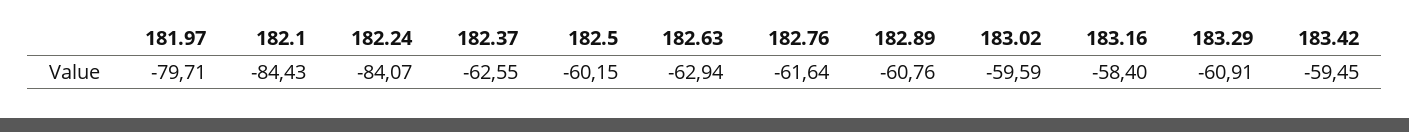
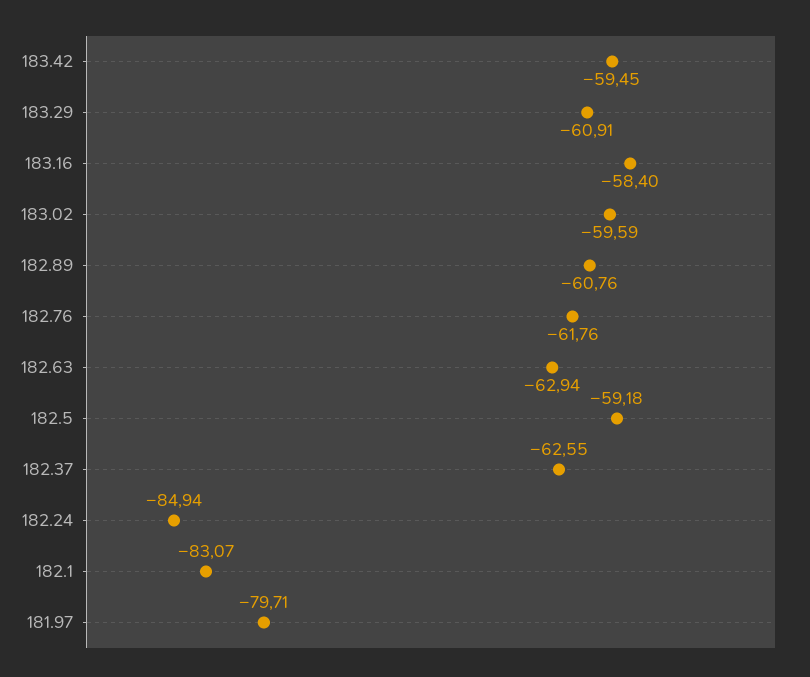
  {
    "181.97": -79.71,
-   "182.1": -84.43,
+   "182.1": -83.07,
-   "182.24": -84.07,
+   "182.24": -84.94,
    "182.37": -62.55,
-   "182.5": -60.15,
+   "182.5": -59.18,
    "182.63": -62.94,
-   "182.76": -61.64,
+   "182.76": -61.76,
    "182.89": -60.76,
    "183.02": -59.59,
    "183.16": -58.4,
    "183.29": -60.91,
    "183.42": -59.45
  }

